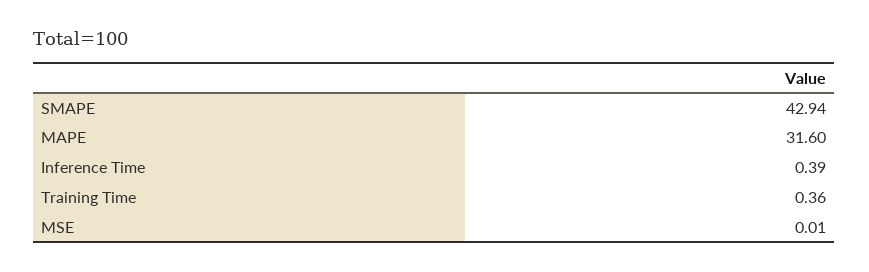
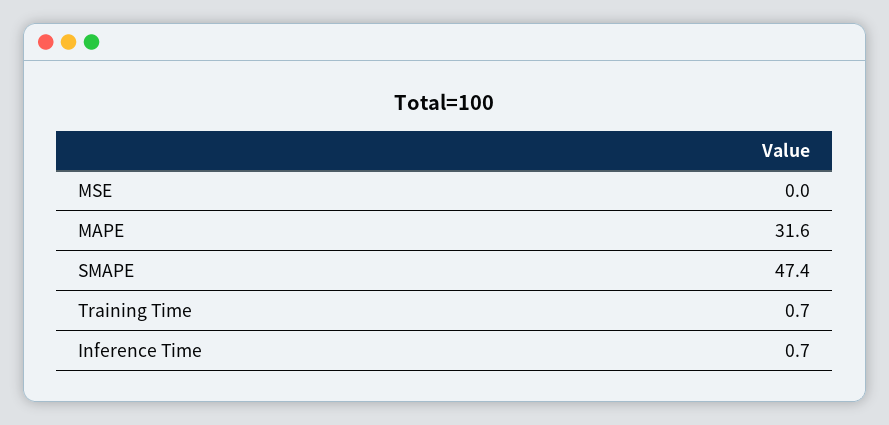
  {
-   "SMAPE": 42.94,
+   "SMAPE": 47.4,
    "MAPE": 31.6,
-   "Inference Time": 0.39,
+   "Inference Time": 0.7,
-   "Training Time": 0.36,
+   "Training Time": 0.7,
    "MSE": 0.01
  }

